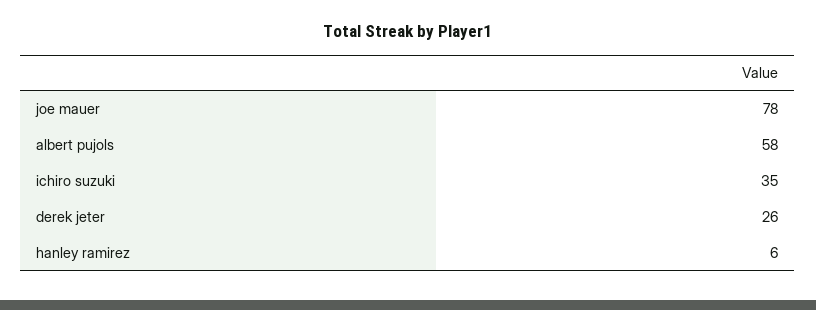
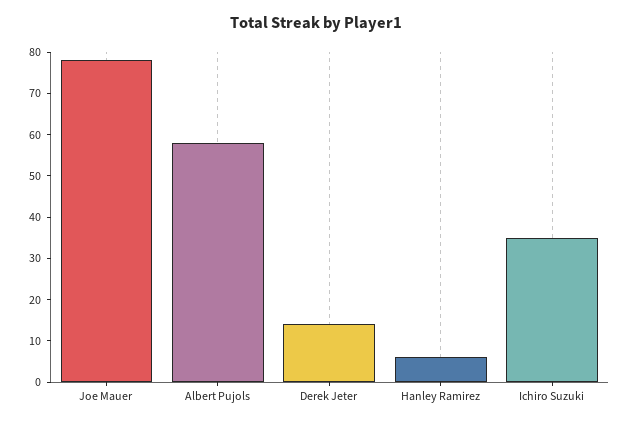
  {
    "joe mauer": 78,
    "albert pujols": 58,
    "ichiro suzuki": 35,
-   "derek jeter": 26,
+   "derek jeter": 15,
    "hanley ramirez": 6
  }

